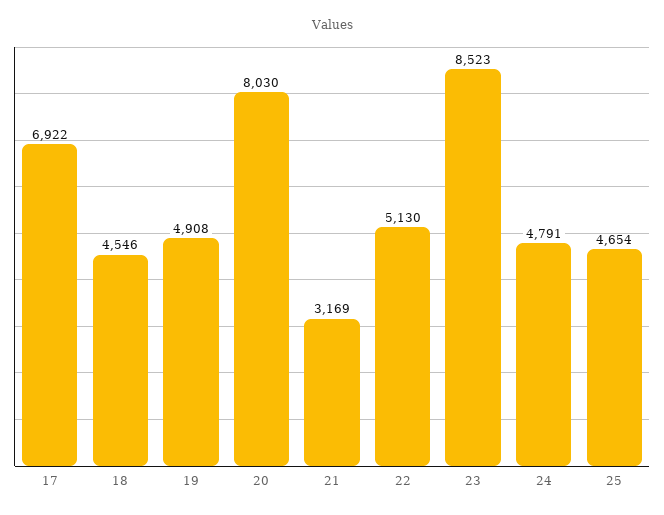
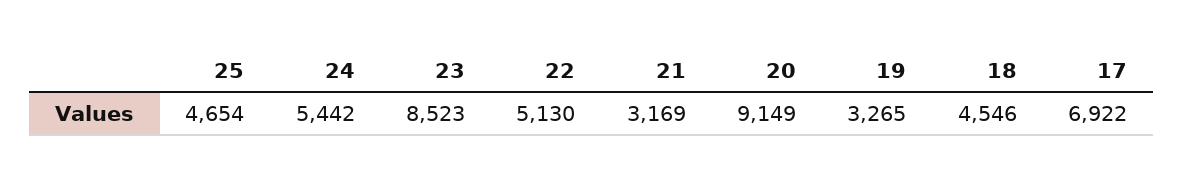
  {
    "17": 6922,
    "18": 4546,
-   "19": 4908,
+   "19": 3265,
-   "20": 8030,
+   "20": 9149,
    "21": 3169,
    "22": 5130,
    "23": 8523,
-   "24": 4791,
+   "24": 5442,
    "25": 4654
  }

